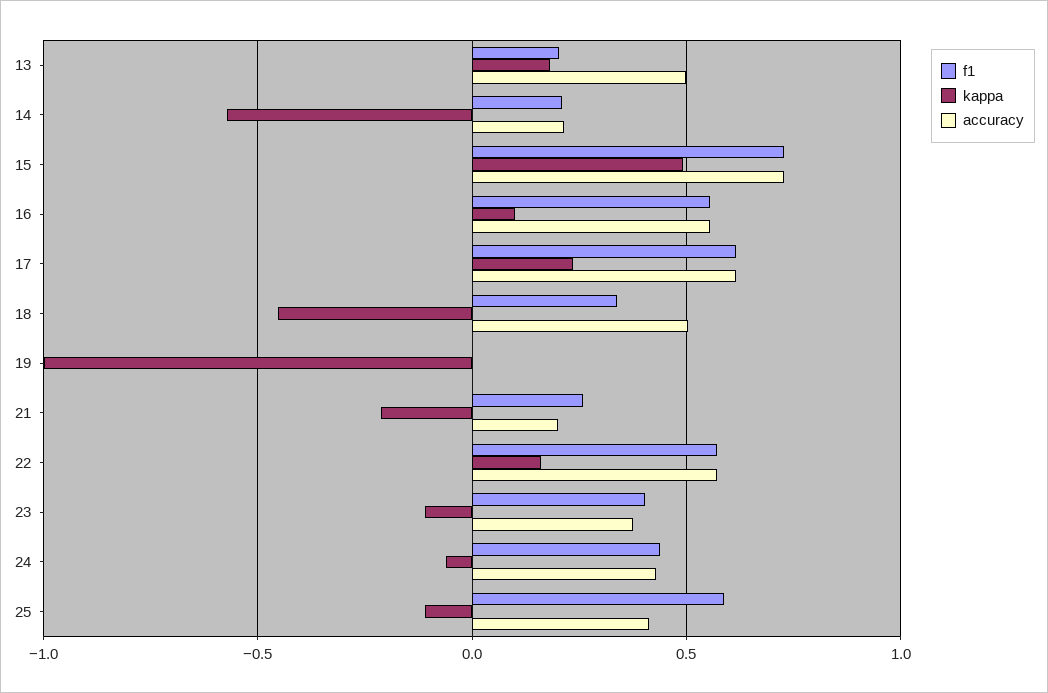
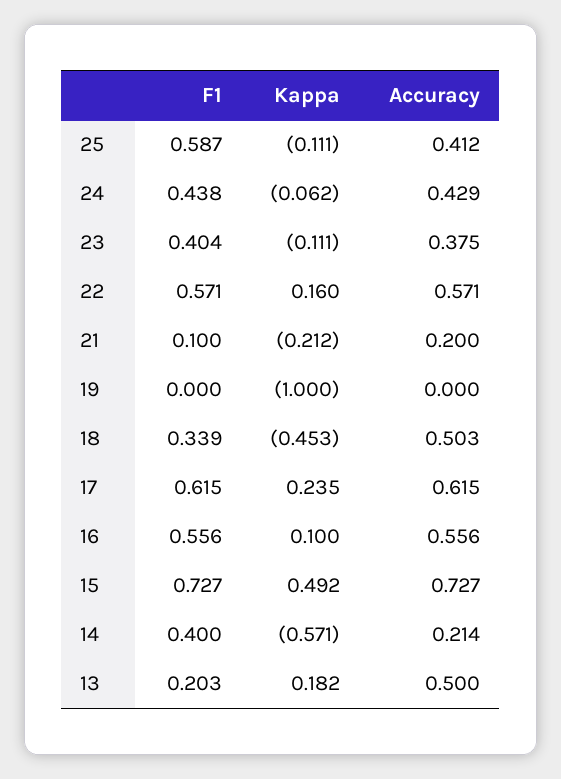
  {
    "f1": {
      "13": 0.203,
-     "14": 0.2,
+     "14": 0.4,
      "15": 0.727,
      "16": 0.556,
      "17": 0.615,
      "18": 0.339,
      "19": 0,
-     "21": 0.25,
+     "21": 0.1,
      "22": 0.571,
      "23": 0.404,
      "24": 0.438,
      "25": 0.587
    },
    "kappa": {
      "13": 0.182,
      "14": -0.571,
      "15": 0.492,
      "16": 0.1,
      "17": 0.235,
      "18": -0.453,
      "19": -1,
      "21": -0.212,
      "22": 0.16,
      "23": -0.111,
      "24": -0.062,
      "25": -0.111
    },
    "accuracy": {
      "13": 0.5,
      "14": 0.214,
      "15": 0.727,
      "16": 0.556,
      "17": 0.615,
      "18": 0.503,
      "19": 0,
      "21": 0.2,
      "22": 0.571,
      "23": 0.375,
      "24": 0.429,
      "25": 0.412
    }
  }

